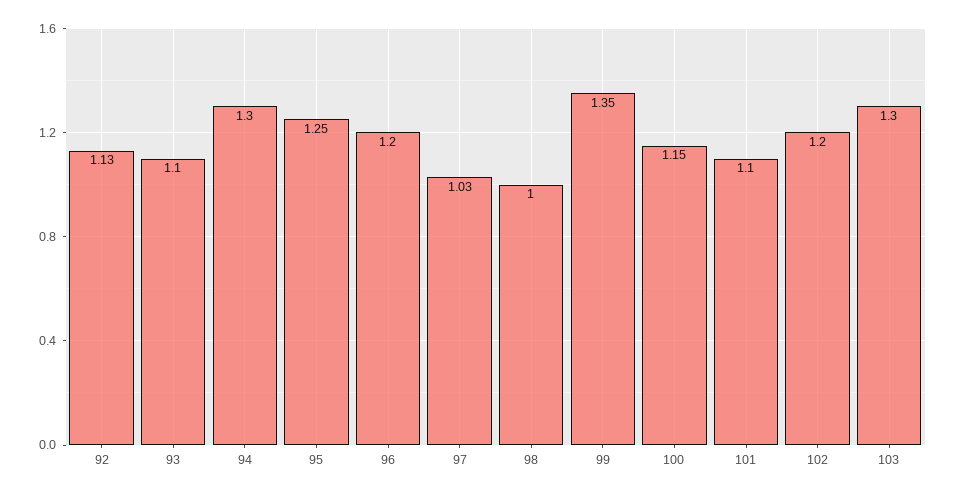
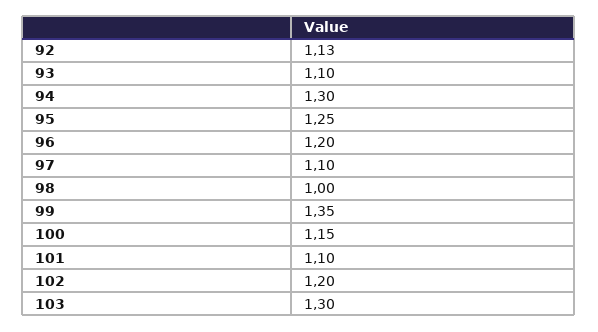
  {
    "92": 1.13,
    "93": 1.1,
    "94": 1.3,
    "95": 1.25,
    "96": 1.2,
-   "97": 1.03,
+   "97": 1.1,
    "98": 1,
    "99": 1.35,
    "100": 1.15,
    "101": 1.1,
    "102": 1.2,
    "103": 1.3
  }

